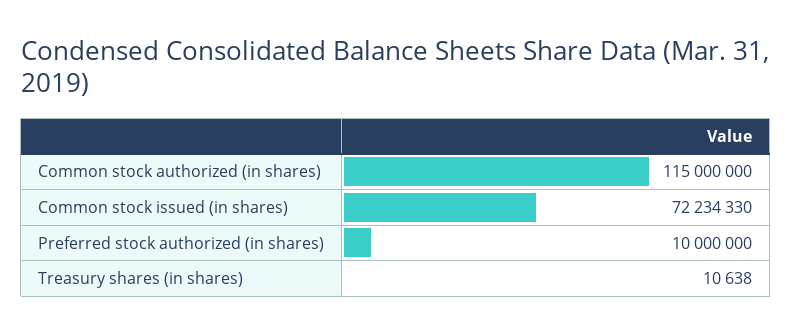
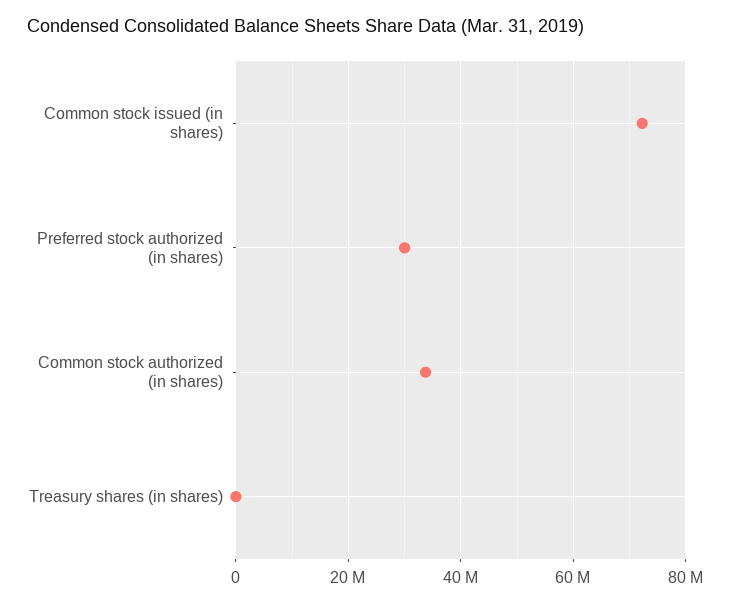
  {
-   "Common stock authorized (in shares)": 115000000,
+   "Common stock authorized (in shares)": 34000000,
    "Common stock issued (in shares)": 72234330,
-   "Preferred stock authorized (in shares)": 10000000,
+   "Preferred stock authorized (in shares)": 30000000,
    "Treasury shares (in shares)": 10638
  }

